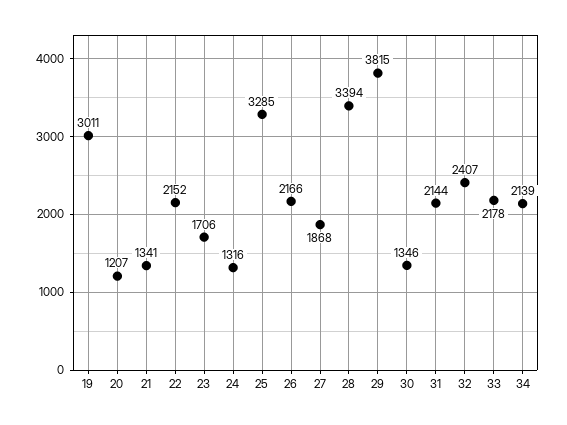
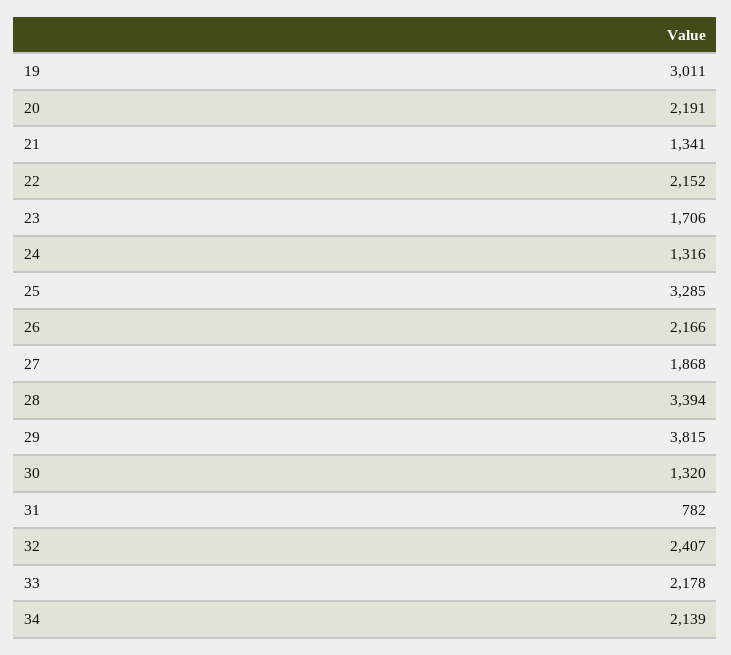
  {
    "19": 3011,
-   "20": 1207,
+   "20": 2191,
    "21": 1341,
    "22": 2152,
    "23": 1706,
    "24": 1316,
    "25": 3285,
    "26": 2166,
    "27": 1868,
    "28": 3394,
    "29": 3815,
-   "30": 1346,
+   "30": 1320,
-   "31": 2144,
+   "31": 782,
    "32": 2407,
    "33": 2178,
    "34": 2139
  }

